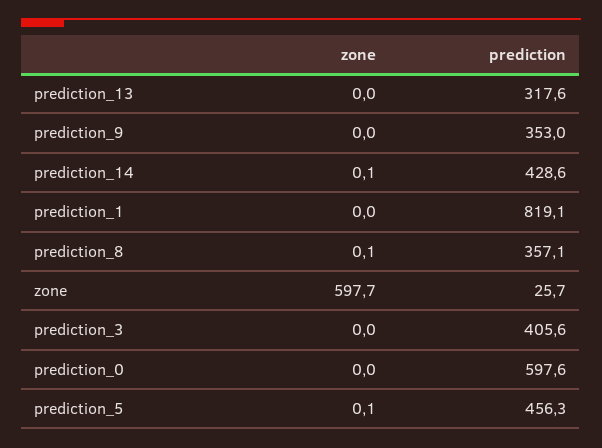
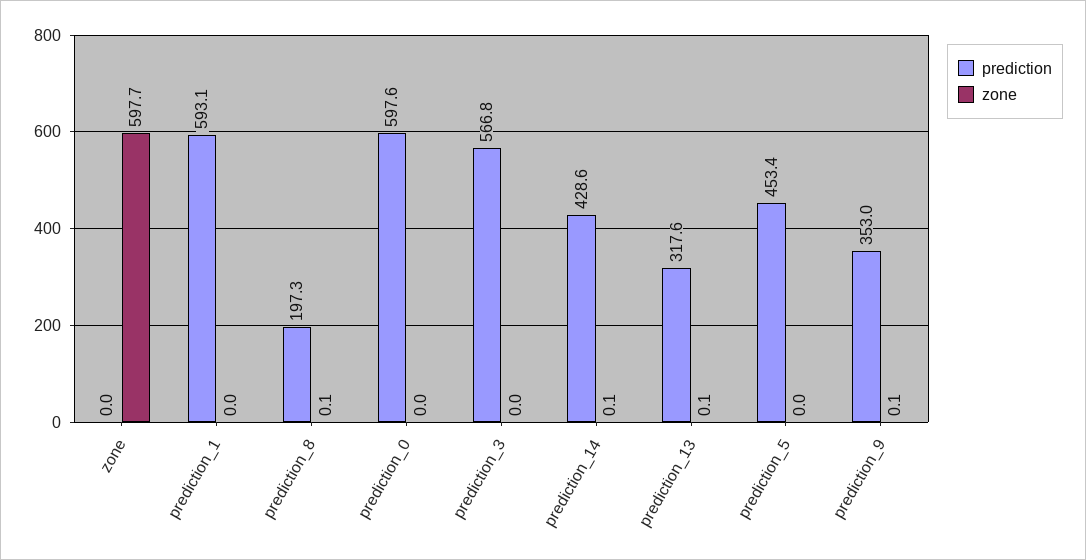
  {
    "zone": {
-     "prediction_13": 0,
+     "prediction_13": 0.1,
-     "prediction_9": 0,
+     "prediction_9": 0.1,
      "prediction_14": 0.1,
      "prediction_1": 0,
      "prediction_8": 0.1,
      "zone": 597.7,
      "prediction_3": 0,
      "prediction_0": 0,
-     "prediction_5": 0.1
+     "prediction_5": 0
    },
    "prediction": {
      "prediction_13": 317.6,
      "prediction_9": 353,
      "prediction_14": 428.6,
-     "prediction_1": 819.1,
+     "prediction_1": 593.1,
-     "prediction_8": 357.1,
+     "prediction_8": 197.3,
-     "zone": 25.7,
+     "zone": 0,
-     "prediction_3": 405.6,
+     "prediction_3": 566.8,
      "prediction_0": 597.6,
-     "prediction_5": 456.3
+     "prediction_5": 453.4
    }
  }

